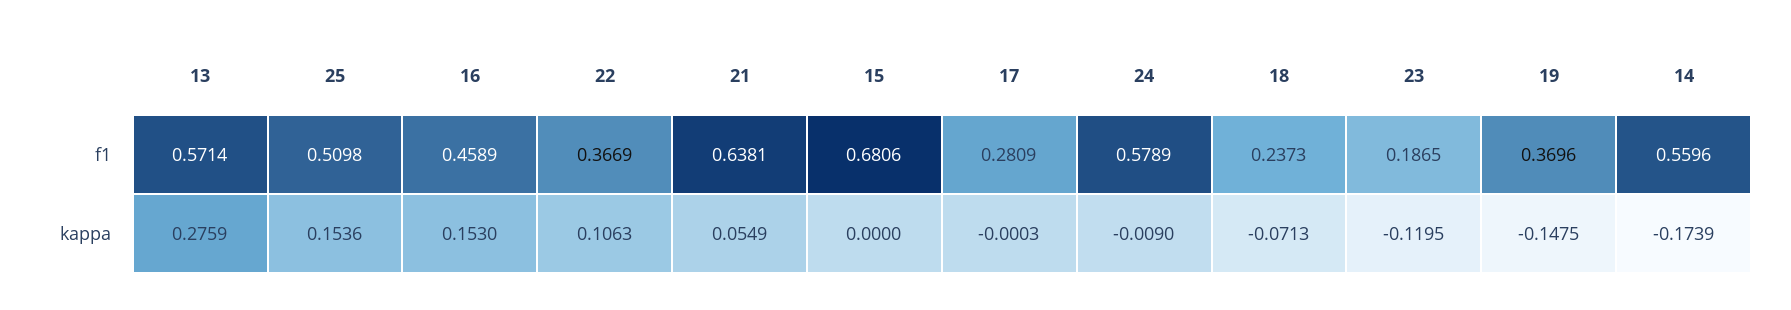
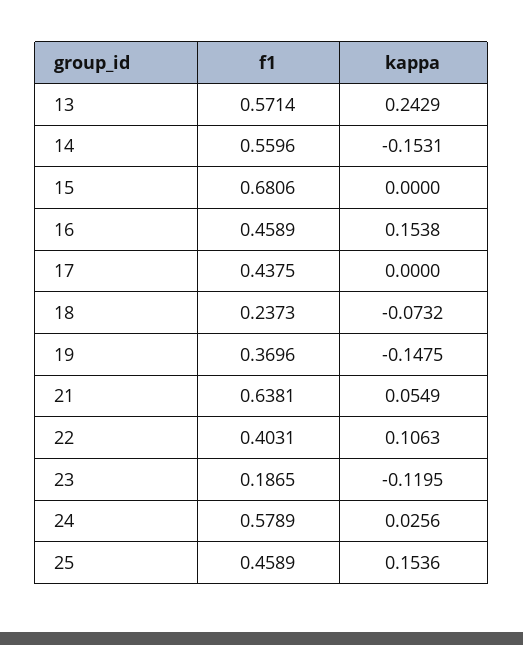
  {
    "13": {
      "f1": 0.5714,
-     "kappa": 0.2759
+     "kappa": 0.2429
    },
    "25": {
-     "f1": 0.5098,
+     "f1": 0.4589,
      "kappa": 0.1536
    },
    "16": {
      "f1": 0.4589,
-     "kappa": 0.153
+     "kappa": 0.1538
    },
    "22": {
-     "f1": 0.3669,
+     "f1": 0.4031,
      "kappa": 0.1063
    },
    "21": {
      "f1": 0.6381,
      "kappa": 0.0549
    },
    "15": {
      "f1": 0.6806,
      "kappa": 0
    },
    "17": {
-     "f1": 0.2809,
+     "f1": 0.4375,
-     "kappa": -0.0003
+     "kappa": 0
    },
    "24": {
      "f1": 0.5789,
-     "kappa": -0.009
+     "kappa": 0.0256
    },
    "18": {
      "f1": 0.2373,
-     "kappa": -0.0713
+     "kappa": -0.0732
    },
    "23": {
      "f1": 0.1865,
      "kappa": -0.1195
    },
    "19": {
      "f1": 0.3696,
      "kappa": -0.1475
    },
    "14": {
      "f1": 0.5596,
-     "kappa": -0.1739
+     "kappa": -0.1531
    }
  }

